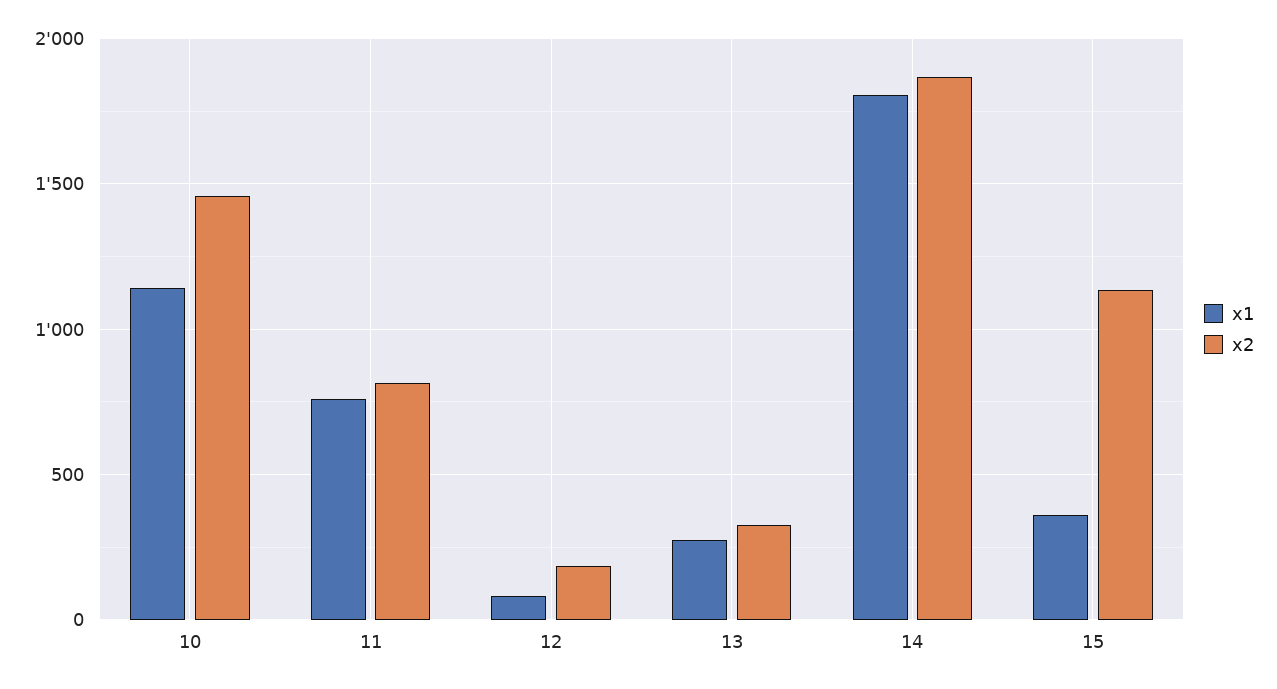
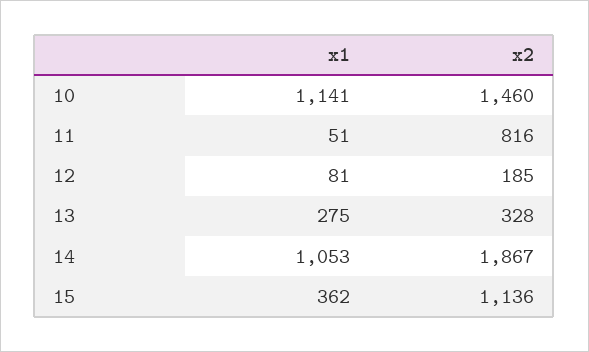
  {
    "x1": {
      "10": 1141,
-     "11": 750,
+     "11": 51,
      "12": 81,
      "13": 275,
-     "14": 1800,
+     "14": 1053,
      "15": 362
    },
    "x2": {
      "10": 1460,
      "11": 816,
      "12": 185,
      "13": 328,
      "14": 1867,
      "15": 1136
    }
  }

